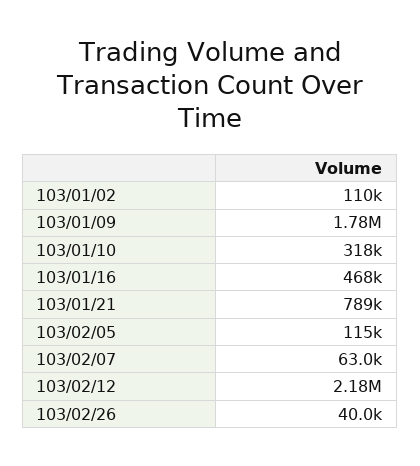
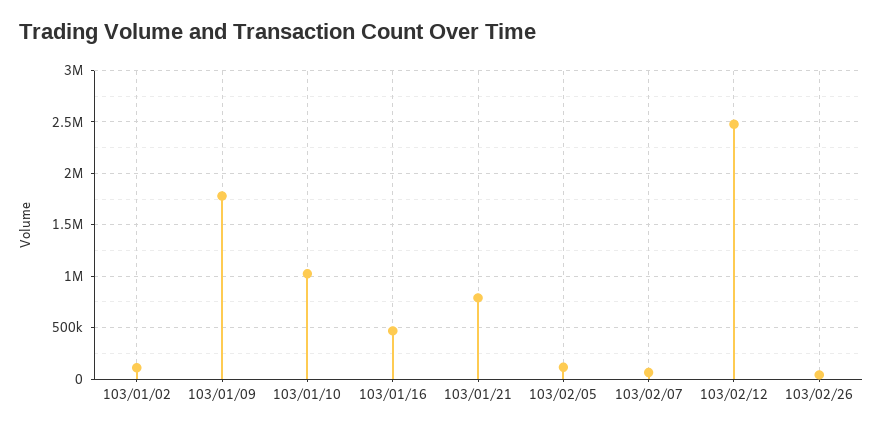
  {
    "103/01/02": 110000,
    "103/01/09": 1780000,
-   "103/01/10": 318000,
+   "103/01/10": 1000000,
    "103/01/16": 468000,
    "103/01/21": 789000,
    "103/02/05": 115000,
    "103/02/07": 63000,
-   "103/02/12": 2180000,
+   "103/02/12": 2500000,
    "103/02/26": 40000
  }

